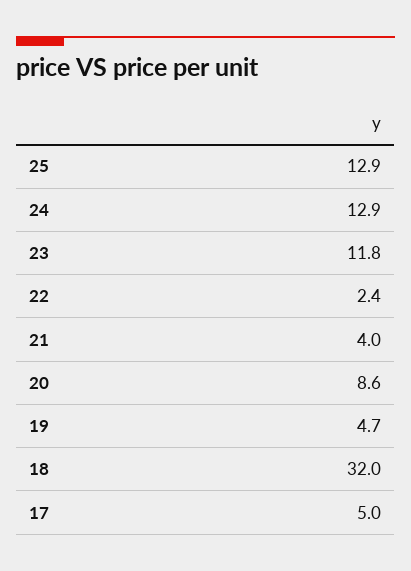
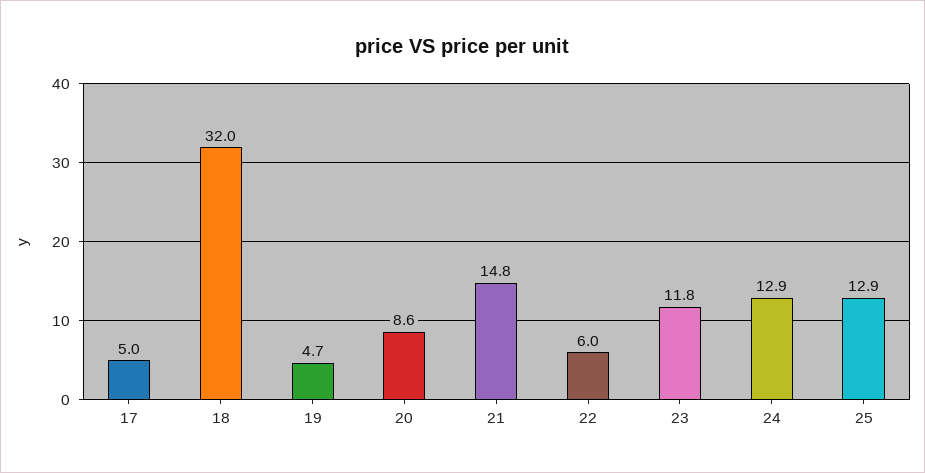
  {
    "25": 12.9,
    "24": 12.9,
    "23": 11.8,
-   "22": 2.4,
+   "22": 6,
-   "21": 4,
+   "21": 14.8,
    "20": 8.6,
    "19": 4.7,
    "18": 32,
    "17": 5
  }

